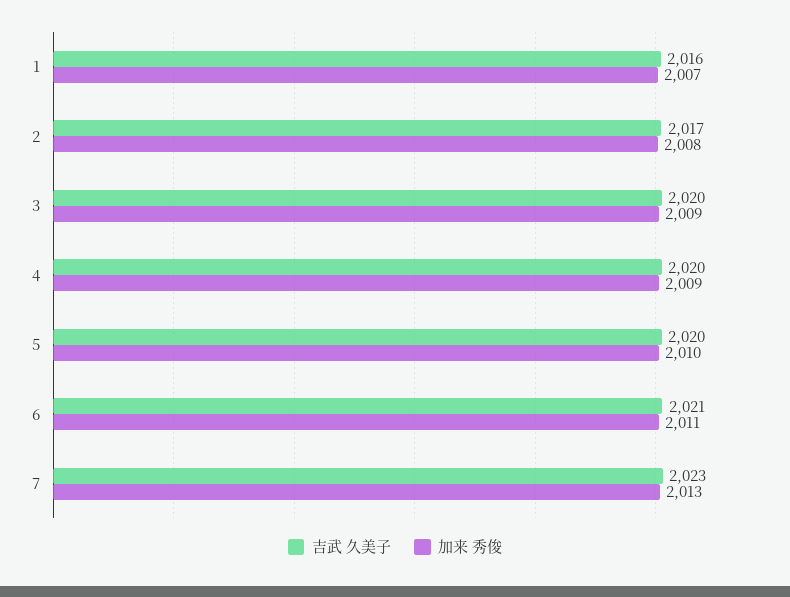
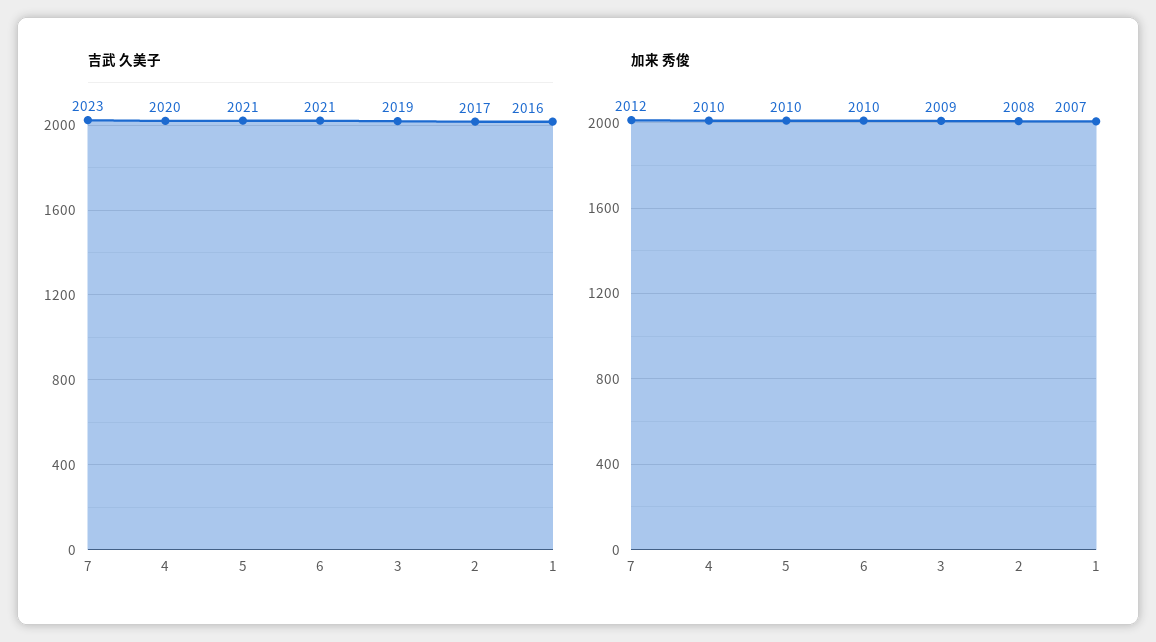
  {
    "吉武 久美子": {
      "1": 2016,
      "2": 2017,
-     "3": 2020,
+     "3": 2019,
      "4": 2020,
-     "5": 2020,
+     "5": 2021,
      "6": 2021,
      "7": 2023
    },
    "加来 秀俊": {
      "1": 2007,
      "2": 2008,
      "3": 2009,
-     "4": 2009,
+     "4": 2010,
      "5": 2010,
-     "6": 2011,
+     "6": 2010,
-     "7": 2013
+     "7": 2012
    }
  }

